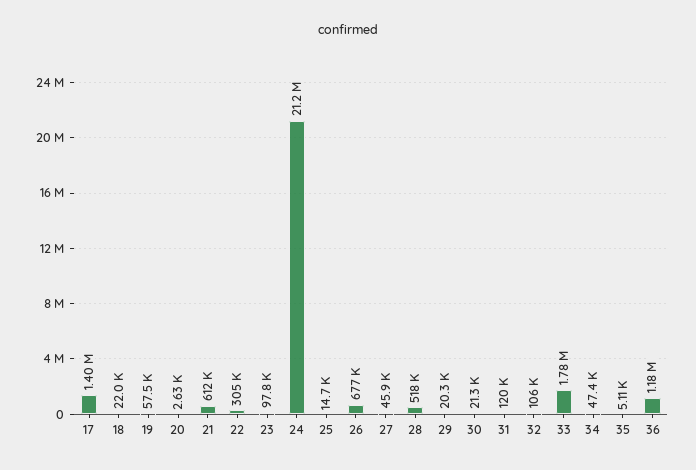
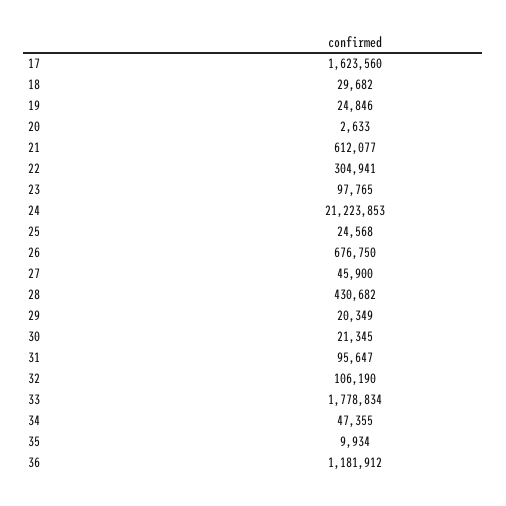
  {
-   "17": 1400000,
+   "17": 1623560,
-   "18": 22000,
+   "18": 29682,
-   "19": 57500,
+   "19": 24846,
    "20": 2633,
    "21": 612077,
    "22": 304941,
    "23": 97765,
    "24": 21223853,
-   "25": 14700,
+   "25": 24568,
    "26": 676750,
    "27": 45900,
-   "28": 518000,
+   "28": 430682,
    "29": 20349,
    "30": 21345,
-   "31": 120000,
+   "31": 95647,
    "32": 106190,
    "33": 1778834,
    "34": 47355,
-   "35": 5110,
+   "35": 9934,
    "36": 1181912
  }

